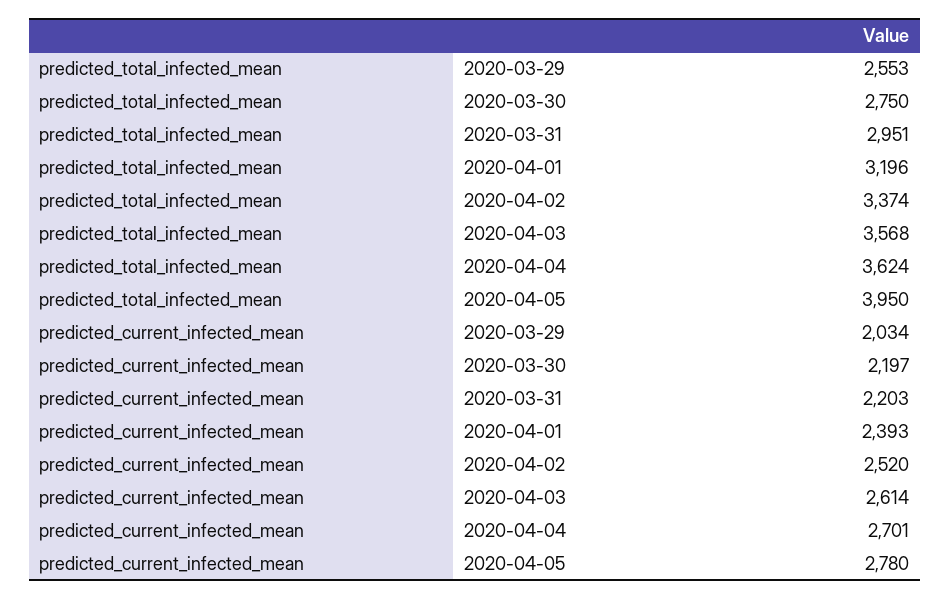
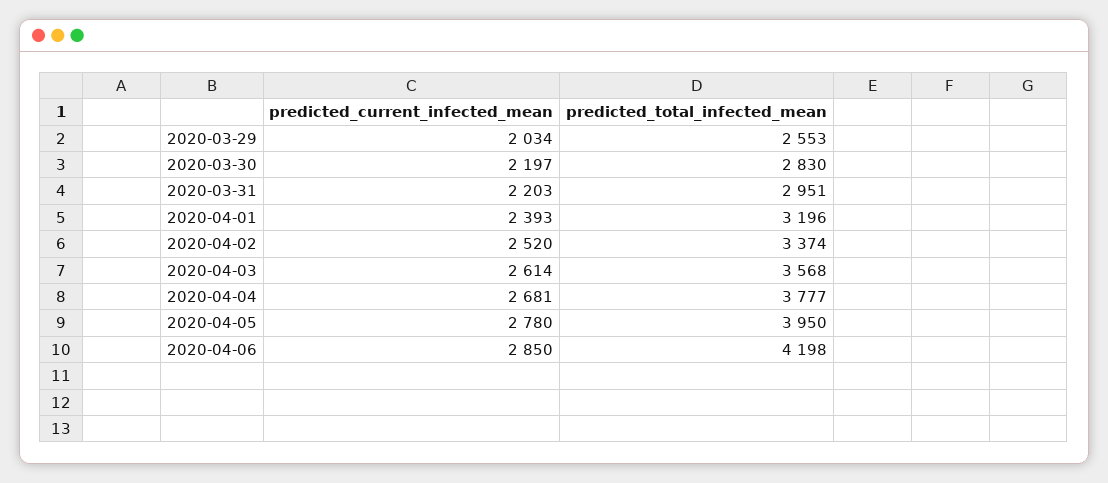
  {
    "predicted_total_infected_mean": {
      "2020-03-29": 2553,
-     "2020-03-30": 2750,
+     "2020-03-30": 2830,
      "2020-03-31": 2951,
      "2020-04-01": 3196,
      "2020-04-02": 3374,
      "2020-04-03": 3568,
-     "2020-04-04": 3624,
+     "2020-04-04": 3777,
-     "2020-04-05": 3950
+     "2020-04-05": 3950,
+     "2020-04-06": 4198
    },
    "predicted_current_infected_mean": {
      "2020-03-29": 2034,
      "2020-03-30": 2197,
      "2020-03-31": 2203,
      "2020-04-01": 2393,
      "2020-04-02": 2520,
      "2020-04-03": 2614,
-     "2020-04-04": 2701,
+     "2020-04-04": 2681,
-     "2020-04-05": 2780
+     "2020-04-05": 2780,
+     "2020-04-06": 2850
    }
  }

